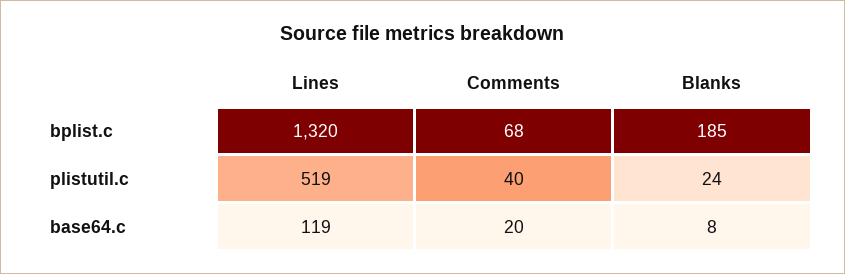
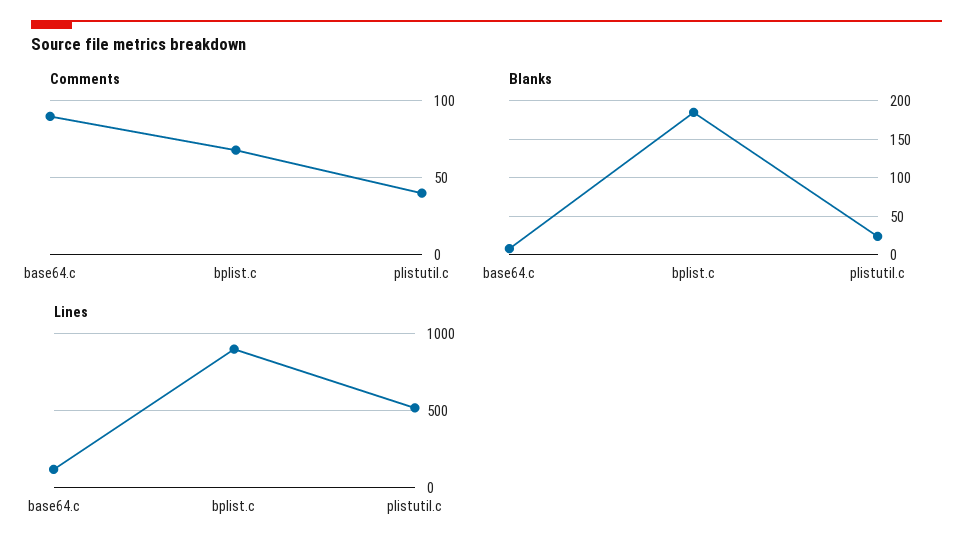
  {
    "Lines": {
-     "bplist.c": 1320,
+     "bplist.c": 900,
      "plistutil.c": 519,
      "base64.c": 119
    },
    "Comments": {
      "bplist.c": 68,
      "plistutil.c": 40,
-     "base64.c": 20
+     "base64.c": 90
    },
    "Blanks": {
      "bplist.c": 185,
      "plistutil.c": 24,
      "base64.c": 8
    }
  }

